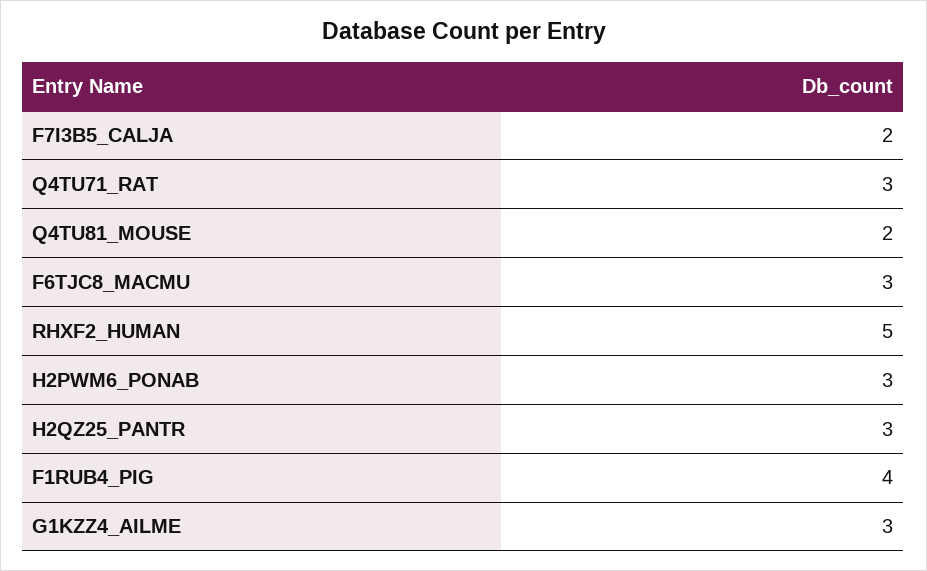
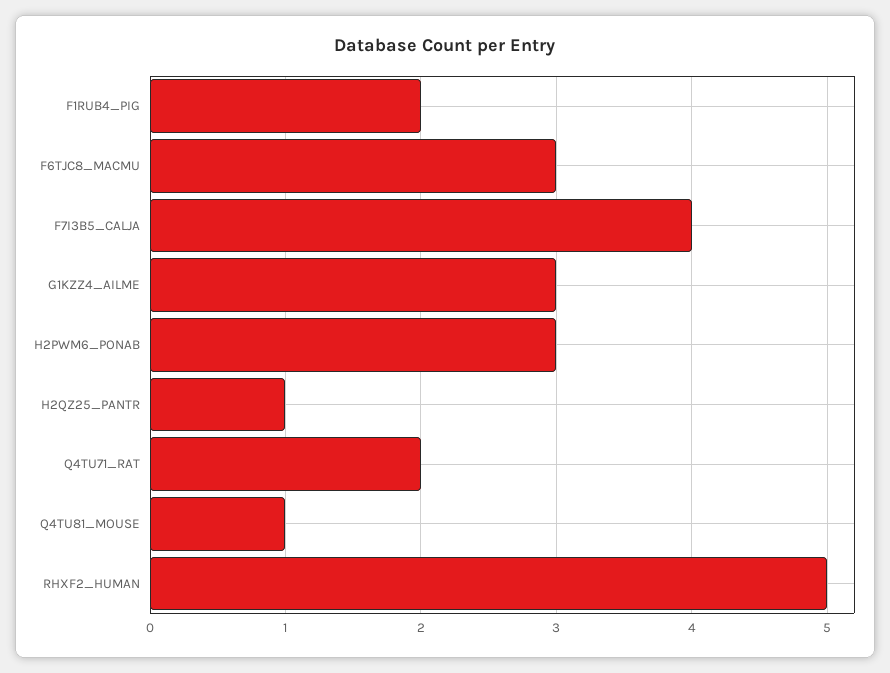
  {
-   "F7I3B5_CALJA": 2,
+   "F7I3B5_CALJA": 4,
-   "Q4TU71_RAT": 3,
+   "Q4TU71_RAT": 2,
-   "Q4TU81_MOUSE": 2,
+   "Q4TU81_MOUSE": 1,
    "F6TJC8_MACMU": 3,
    "RHXF2_HUMAN": 5,
    "H2PWM6_PONAB": 3,
-   "H2QZ25_PANTR": 3,
+   "H2QZ25_PANTR": 1,
-   "F1RUB4_PIG": 4,
+   "F1RUB4_PIG": 2,
    "G1KZZ4_AILME": 3
  }

